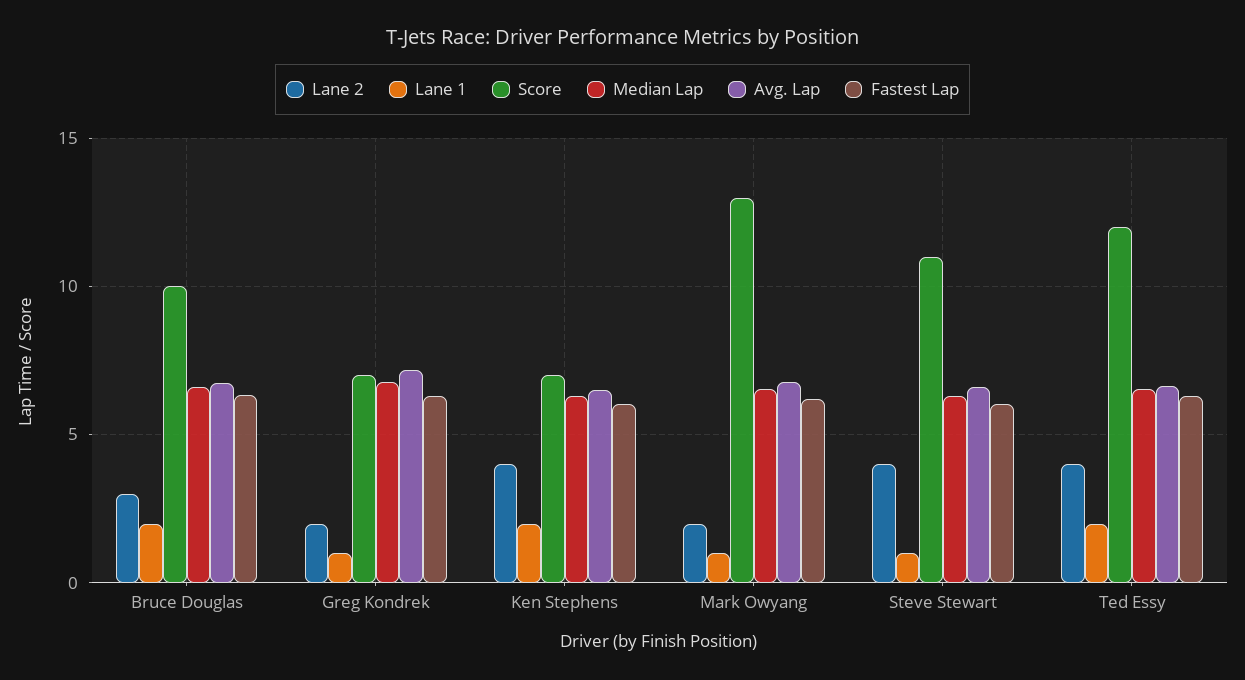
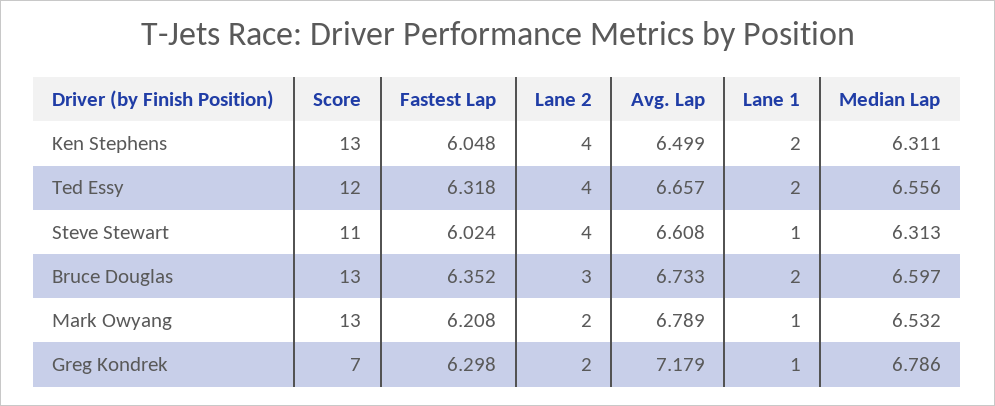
  {
    "Lane 2": {
      "Bruce Douglas": 3,
      "Greg Kondrek": 2,
      "Ken Stephens": 4,
      "Mark Owyang": 2,
      "Steve Stewart": 4,
      "Ted Essy": 4
    },
    "Lane 1": {
      "Bruce Douglas": 2,
      "Greg Kondrek": 1,
      "Ken Stephens": 2,
      "Mark Owyang": 1,
      "Steve Stewart": 1,
      "Ted Essy": 2
    },
    "Score": {
-     "Bruce Douglas": 10,
+     "Bruce Douglas": 13,
      "Greg Kondrek": 7,
-     "Ken Stephens": 7,
+     "Ken Stephens": 13,
      "Mark Owyang": 13,
      "Steve Stewart": 11,
      "Ted Essy": 12
    },
    "Median Lap": {
      "Bruce Douglas": 6.597,
      "Greg Kondrek": 6.786,
      "Ken Stephens": 6.311,
      "Mark Owyang": 6.532,
      "Steve Stewart": 6.313,
      "Ted Essy": 6.556
    },
    "Avg. Lap": {
      "Bruce Douglas": 6.733,
      "Greg Kondrek": 7.179,
      "Ken Stephens": 6.499,
      "Mark Owyang": 6.789,
      "Steve Stewart": 6.608,
      "Ted Essy": 6.657
    },
    "Fastest Lap": {
      "Bruce Douglas": 6.352,
      "Greg Kondrek": 6.298,
      "Ken Stephens": 6.048,
      "Mark Owyang": 6.208,
      "Steve Stewart": 6.024,
      "Ted Essy": 6.318
    }
  }

